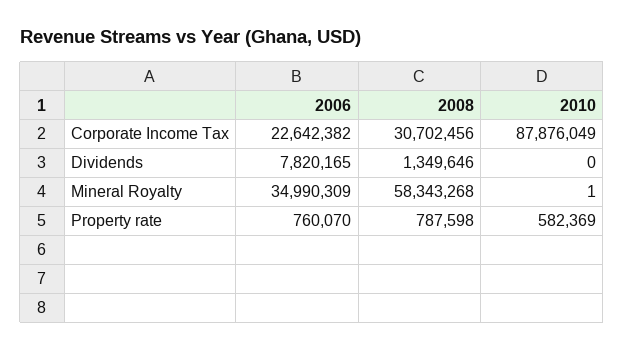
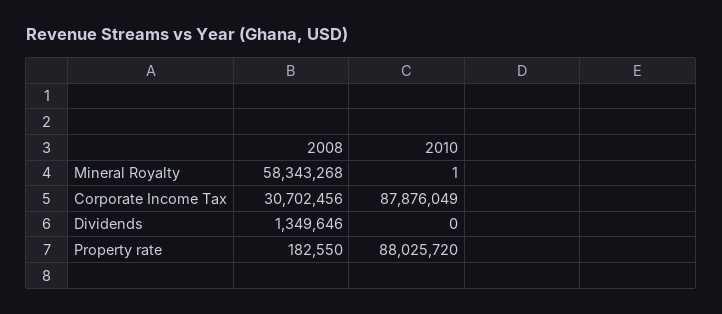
  {
-   "2006": {
-     "Corporate Income Tax": 22642382,
-     "Dividends": 7820165,
-     "Mineral Royalty": 34990309,
-     "Property rate": 760070
-   },
    "2008": {
      "Corporate Income Tax": 30702456,
      "Dividends": 1349646,
      "Mineral Royalty": 58343268,
-     "Property rate": 787598
+     "Property rate": 182550
    },
    "2010": {
      "Corporate Income Tax": 87876049,
      "Dividends": 0,
      "Mineral Royalty": 1,
-     "Property rate": 582369
+     "Property rate": 88025720
    }
  }

